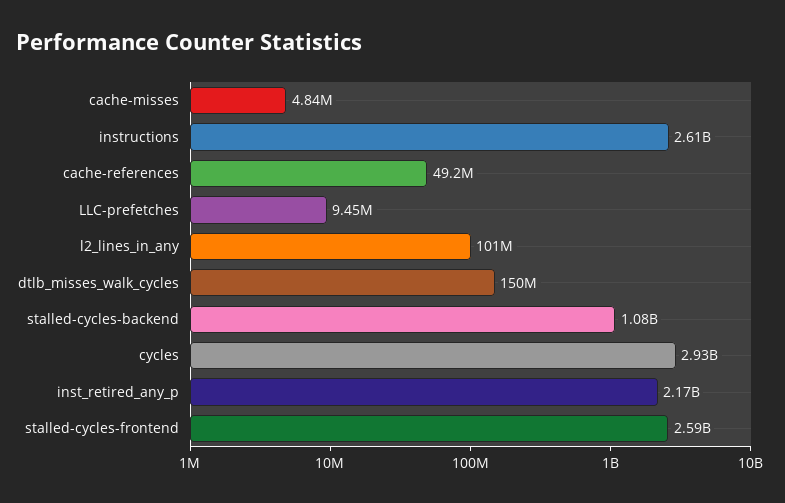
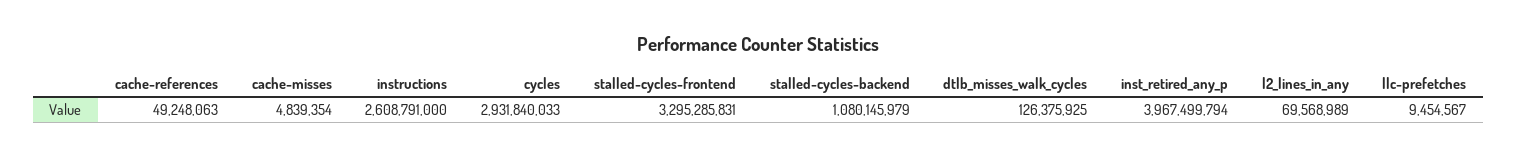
  {
    "cache-misses": 4839354,
    "instructions": 2608791000,
    "cache-references": 49248063,
    "LLC-prefetches": 9454567,
-   "l2_lines_in_any": 101000000,
+   "l2_lines_in_any": 69568989,
-   "dtlb_misses_walk_cycles": 150000000,
+   "dtlb_misses_walk_cycles": 126375925,
    "stalled-cycles-backend": 1080145979,
    "cycles": 2931840033,
-   "inst_retired_any_p": 2170000000,
+   "inst_retired_any_p": 3967499794,
-   "stalled-cycles-frontend": 2590000000
+   "stalled-cycles-frontend": 3295285831
  }

